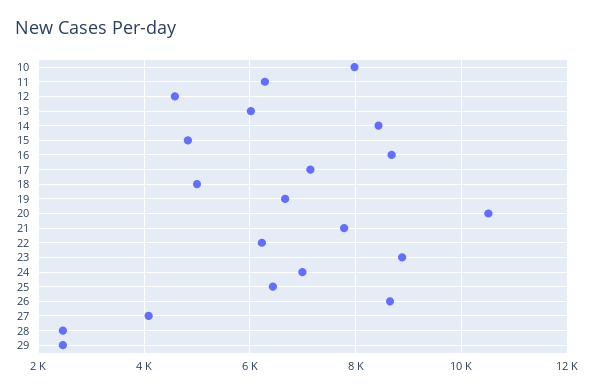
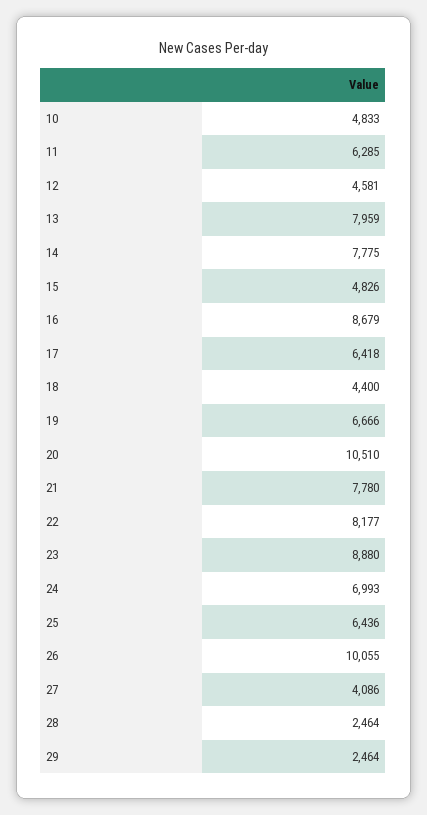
  {
-   "10": 8000,
+   "10": 4833,
    "11": 6285,
    "12": 4581,
-   "13": 6000,
+   "13": 7959,
-   "14": 8400,
+   "14": 7775,
    "15": 4826,
    "16": 8679,
-   "17": 7200,
+   "17": 6418,
-   "18": 5000,
+   "18": 4400,
    "19": 6666,
    "20": 10510,
    "21": 7780,
-   "22": 6200,
+   "22": 8177,
    "23": 8880,
    "24": 6993,
    "25": 6436,
-   "26": 8600,
+   "26": 10055,
    "27": 4086,
    "28": 2464,
    "29": 2464
  }

